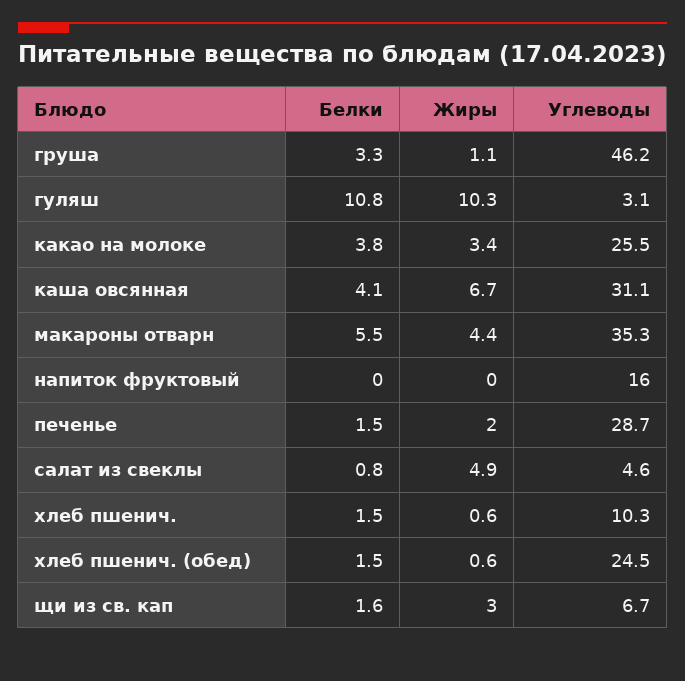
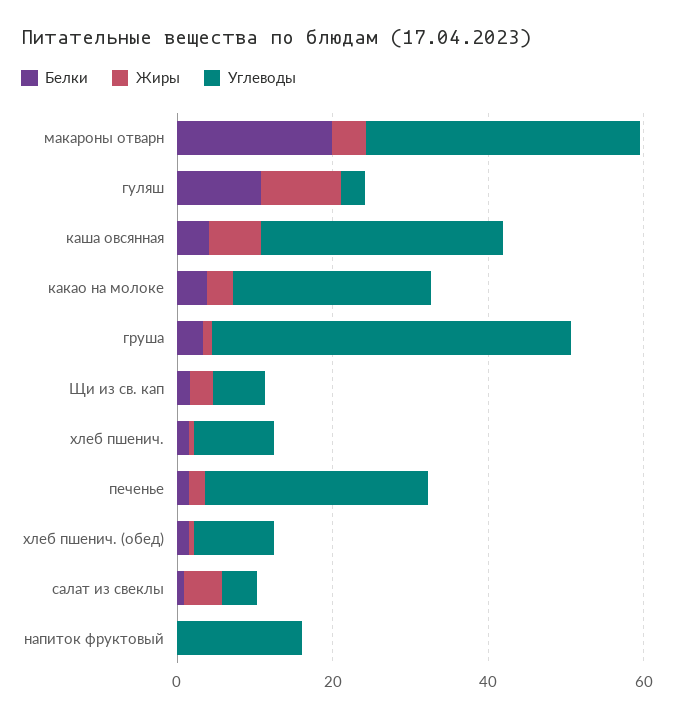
  {
    "Белки": {
      "груша": 3.3,
      "гуляш": 10.8,
      "какао на молоке": 3.8,
      "каша овсянная": 4.1,
-     "макароны отварн": 5.5,
+     "макароны отварн": 20,
      "напиток фруктовый": 0,
      "печенье": 1.5,
      "салат из свеклы": 0.8,
      "хлеб пшенич.": 1.5,
      "хлеб пшенич. (обед)": 1.5,
      "щи из св. кап": 1.6
    },
    "Жиры": {
      "груша": 1.1,
      "гуляш": 10.3,
      "какао на молоке": 3.4,
      "каша овсянная": 6.7,
      "макароны отварн": 4.4,
      "напиток фруктовый": 0,
      "печенье": 2,
      "салат из свеклы": 4.9,
      "хлеб пшенич.": 0.6,
      "хлеб пшенич. (обед)": 0.6,
      "щи из св. кап": 3
    },
    "Углеводы": {
      "груша": 46.2,
      "гуляш": 3.1,
      "какао на молоке": 25.5,
      "каша овсянная": 31.1,
      "макароны отварн": 35.3,
      "напиток фруктовый": 16,
      "печенье": 28.7,
      "салат из свеклы": 4.6,
      "хлеб пшенич.": 10.3,
-     "хлеб пшенич. (обед)": 24.5,
+     "хлеб пшенич. (обед)": 10,
      "щи из св. кап": 6.7
    }
  }

